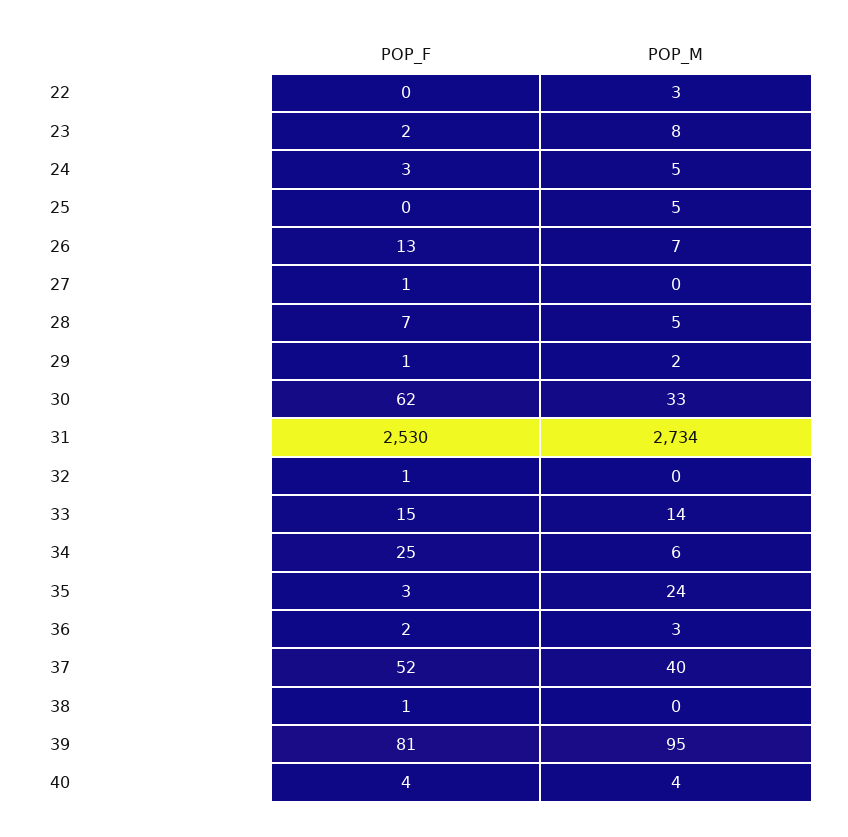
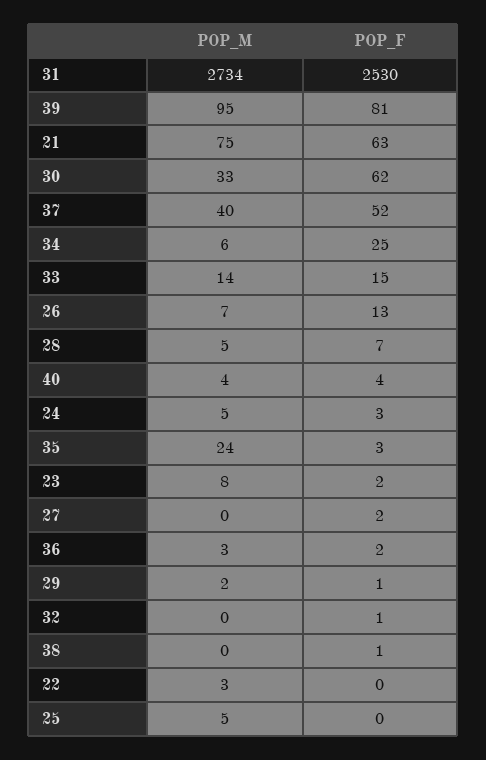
  {
    "POP_F": {
      "22": 0,
      "23": 2,
      "24": 3,
      "25": 0,
      "26": 13,
-     "27": 1,
+     "27": 2,
      "28": 7,
      "29": 1,
      "30": 62,
      "31": 2530,
      "32": 1,
      "33": 15,
      "34": 25,
      "35": 3,
      "36": 2,
      "37": 52,
      "38": 1,
      "39": 81,
-     "40": 4
+     "40": 4,
+     "21": 63
    },
    "POP_M": {
      "22": 3,
      "23": 8,
      "24": 5,
      "25": 5,
      "26": 7,
      "27": 0,
      "28": 5,
      "29": 2,
      "30": 33,
      "31": 2734,
      "32": 0,
      "33": 14,
      "34": 6,
      "35": 24,
      "36": 3,
      "37": 40,
      "38": 0,
      "39": 95,
-     "40": 4
+     "40": 4,
+     "21": 75
    }
  }

